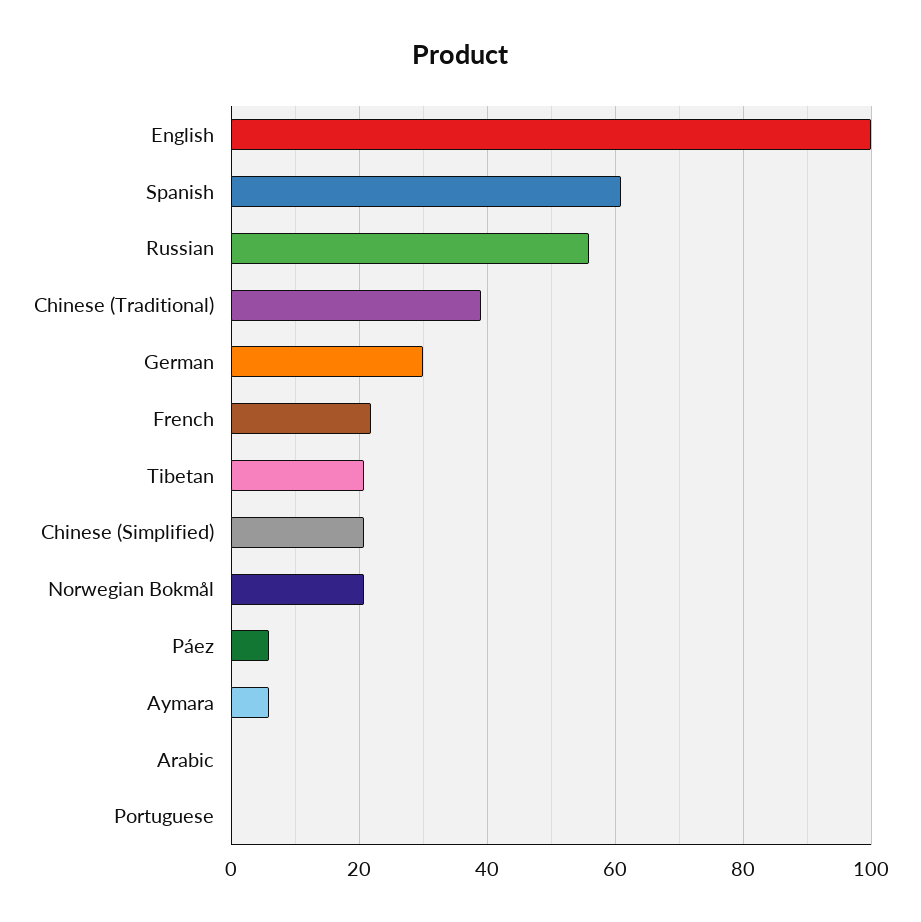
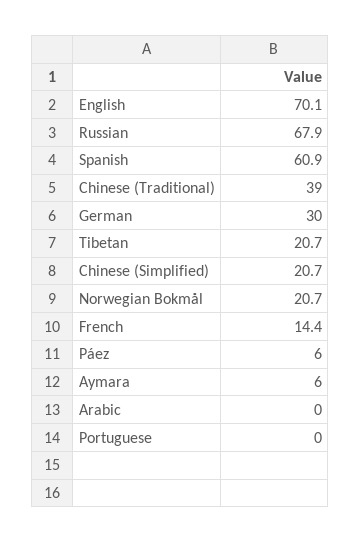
  {
-   "English": 100,
+   "English": 70.1,
    "Spanish": 60.9,
-   "Russian": 56,
+   "Russian": 67.9,
    "Chinese (Traditional)": 39,
    "German": 30,
-   "French": 22,
+   "French": 14.4,
    "Tibetan": 20.7,
    "Chinese (Simplified)": 20.7,
    "Norwegian Bokmål": 20.7,
    "Páez": 6,
    "Aymara": 6,
    "Arabic": 0,
    "Portuguese": 0
  }

